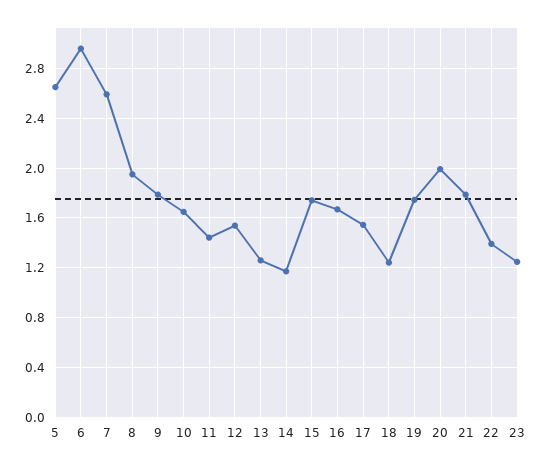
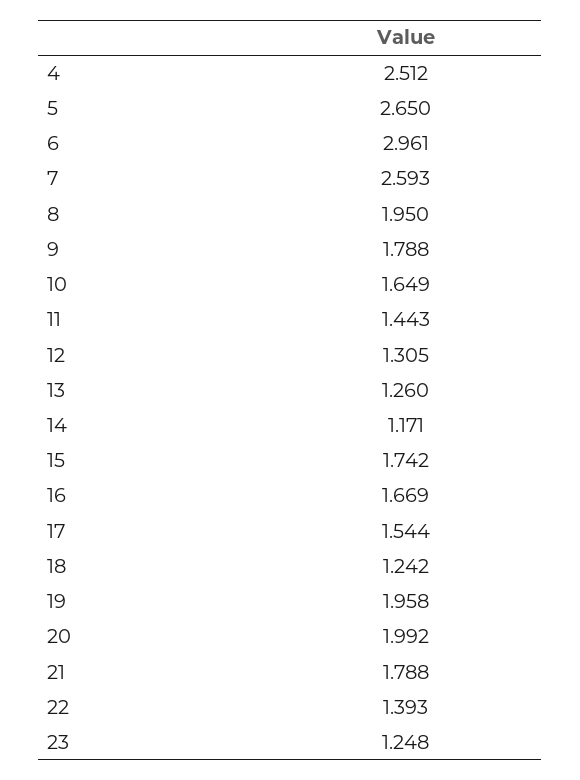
  {
    "5": 2.65,
    "6": 2.961,
    "7": 2.593,
    "8": 1.95,
    "9": 1.788,
    "10": 1.649,
    "11": 1.443,
-   "12": 1.55,
+   "12": 1.305,
    "13": 1.26,
    "14": 1.171,
    "15": 1.742,
    "16": 1.669,
    "17": 1.544,
    "18": 1.242,
-   "19": 1.75,
+   "19": 1.958,
    "20": 1.992,
    "21": 1.788,
    "22": 1.393,
-   "23": 1.248
+   "23": 1.248,
+   "4": 2.512
  }

